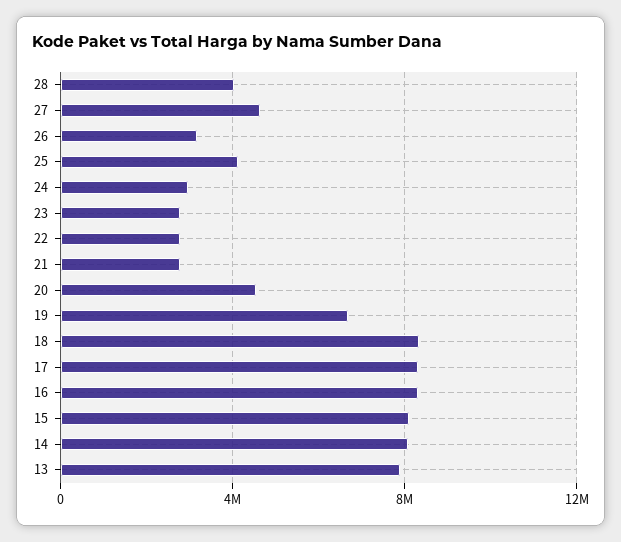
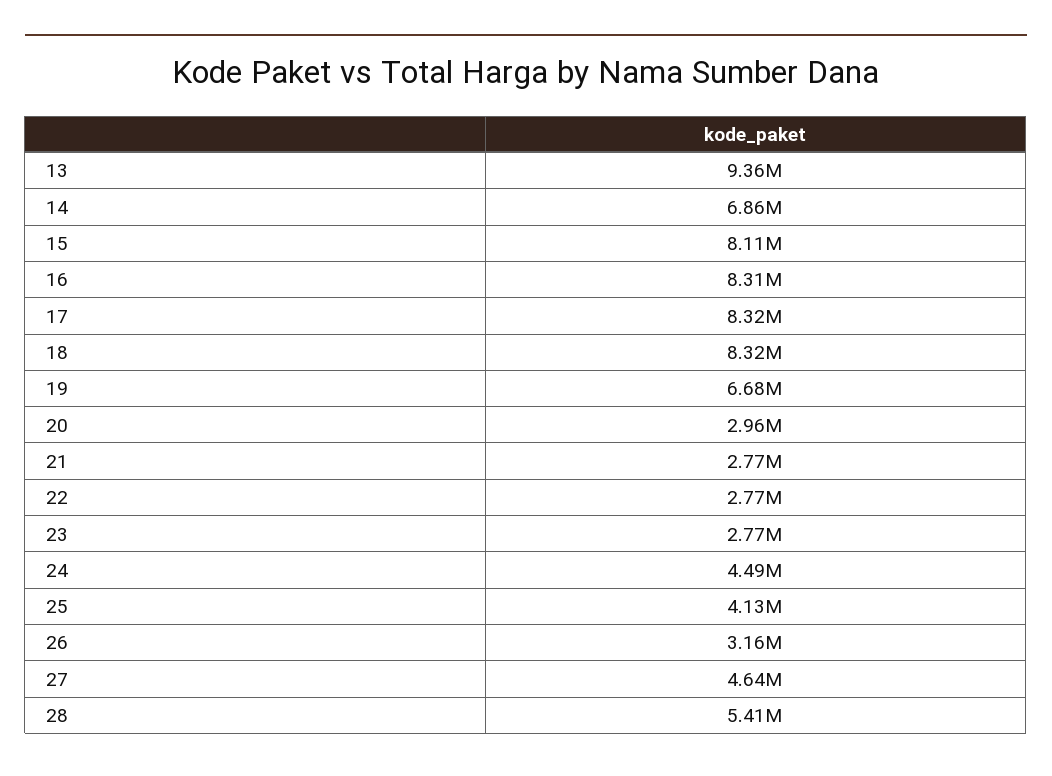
  {
-   "28": 4000000,
+   "28": 5410000,
    "27": 4640000,
    "26": 3160000,
    "25": 4130000,
-   "24": 3000000,
+   "24": 4490000,
    "23": 2770000,
    "22": 2770000,
    "21": 2770000,
-   "20": 4500000,
+   "20": 2960000,
    "19": 6680000,
    "18": 8320000,
    "17": 8320000,
    "16": 8310000,
    "15": 8110000,
-   "14": 8000000,
+   "14": 6860000,
-   "13": 8000000
+   "13": 9360000
  }

